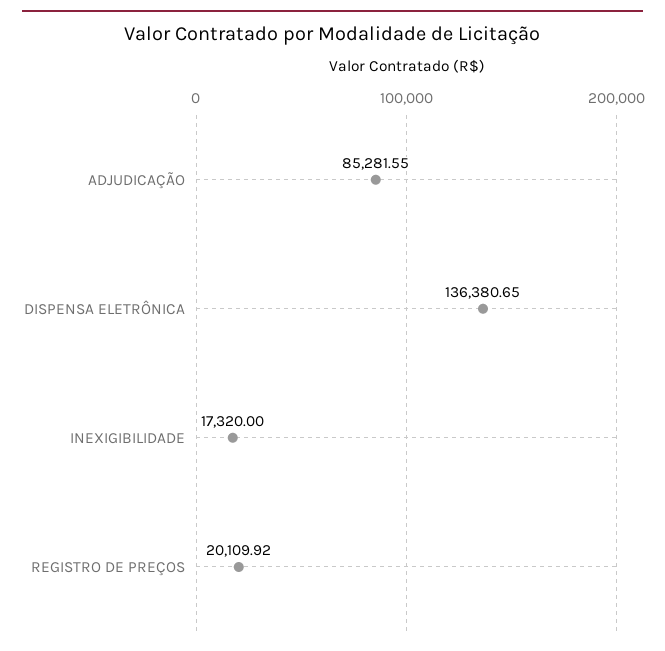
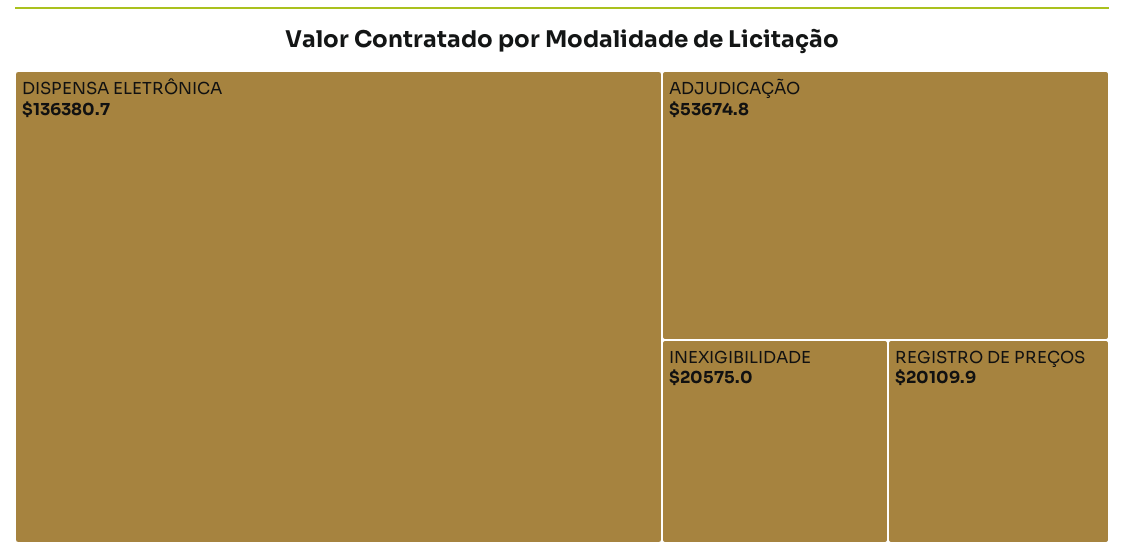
  {
-   "ADJUDICAÇÃO": 85281.55,
+   "ADJUDICAÇÃO": 53674.8,
    "DISPENSA ELETRÔNICA": 136380.65,
-   "INEXIGIBILIDADE": 17320,
+   "INEXIGIBILIDADE": 20575,
    "REGISTRO DE PREÇOS": 20109.92
  }

